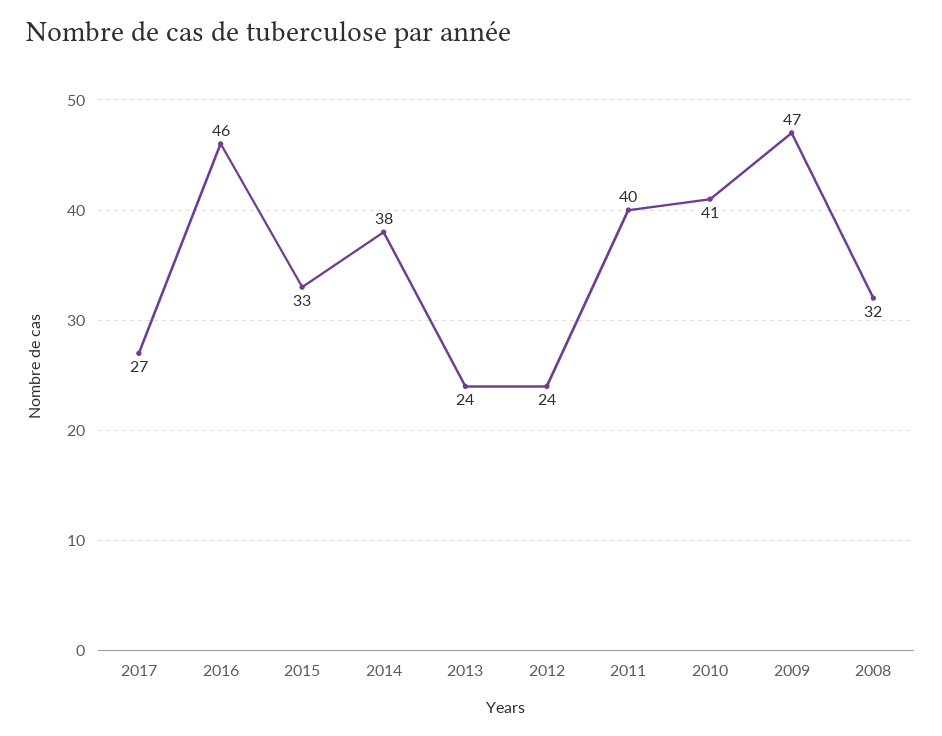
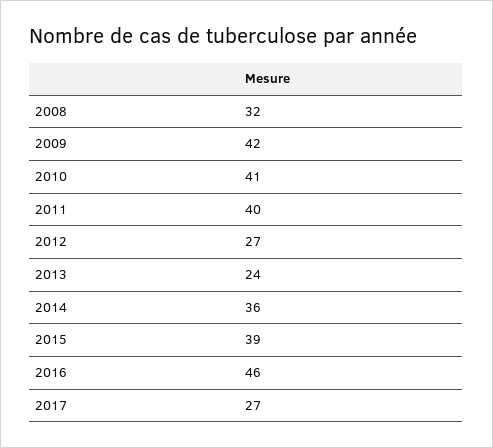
  {
    "2017": 27,
    "2016": 46,
-   "2015": 33,
+   "2015": 39,
-   "2014": 38,
+   "2014": 36,
    "2013": 24,
-   "2012": 24,
+   "2012": 27,
    "2011": 40,
    "2010": 41,
-   "2009": 47,
+   "2009": 42,
    "2008": 32
  }

